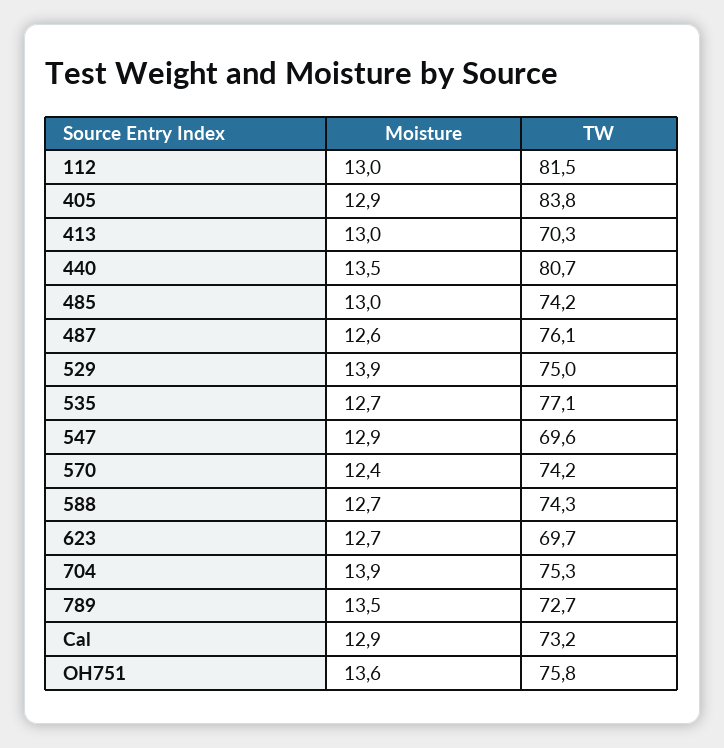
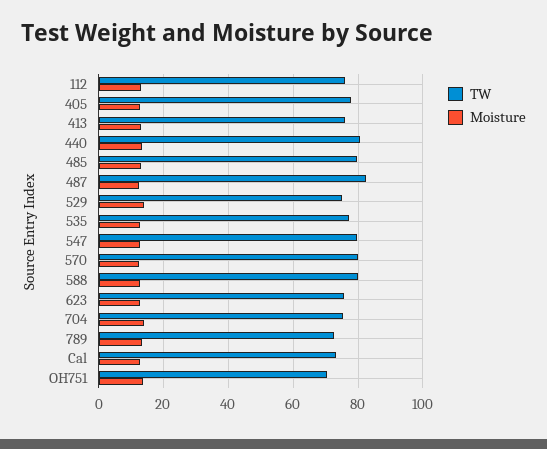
  {
    "Moisture": {
      "112": 13,
      "405": 12.9,
      "413": 13,
      "440": 13.5,
      "485": 13,
      "487": 12.6,
      "529": 13.9,
      "535": 12.7,
      "547": 12.9,
      "570": 12.4,
      "588": 12.7,
      "623": 12.7,
      "704": 13.9,
      "789": 13.5,
      "Cal": 12.9,
      "OH751": 13.6
    },
    "TW": {
-     "112": 81.5,
+     "112": 76,
-     "405": 83.8,
+     "405": 78,
-     "413": 70.3,
+     "413": 76,
      "440": 80.7,
-     "485": 74.2,
+     "485": 80,
-     "487": 76.1,
+     "487": 82,
      "529": 75,
      "535": 77.1,
-     "547": 69.6,
+     "547": 80,
-     "570": 74.2,
+     "570": 80,
-     "588": 74.3,
+     "588": 80,
-     "623": 69.7,
+     "623": 76,
      "704": 75.3,
      "789": 72.7,
      "Cal": 73.2,
-     "OH751": 75.8
+     "OH751": 70
    }
  }

